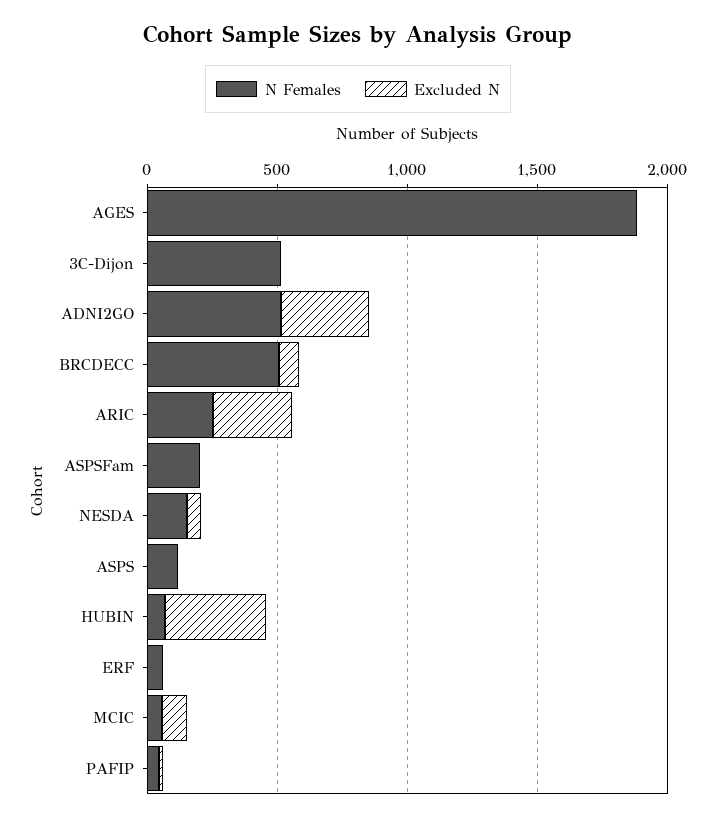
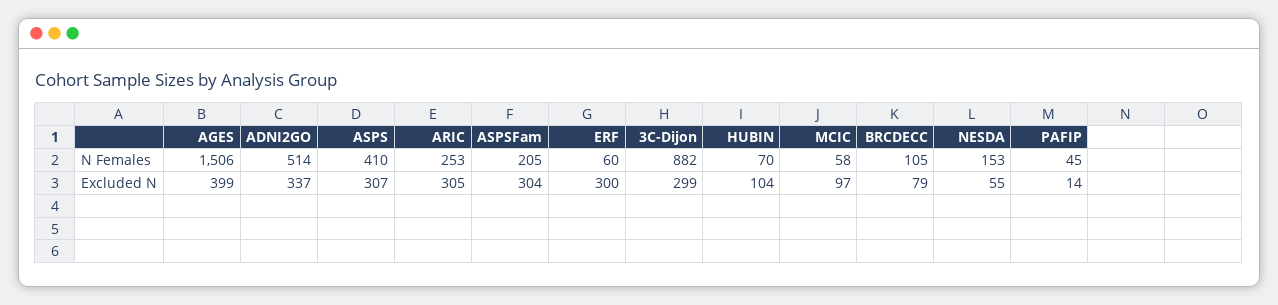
  {
    "N Females": {
-     "AGES": 1900,
+     "AGES": 1506,
-     "3C-Dijon": 500,
+     "3C-Dijon": 882,
      "ADNI2GO": 514,
-     "BRCDECC": 500,
+     "BRCDECC": 105,
      "ARIC": 253,
      "ASPSFam": 205,
      "NESDA": 153,
-     "ASPS": 100,
+     "ASPS": 410,
      "HUBIN": 70,
      "ERF": 60,
      "MCIC": 58,
      "PAFIP": 45
    },
    "Excluded N": {
-     "AGES": 0,
+     "AGES": 399,
-     "3C-Dijon": 0,
+     "3C-Dijon": 299,
      "ADNI2GO": 337,
      "BRCDECC": 79,
      "ARIC": 305,
-     "ASPSFam": 0,
+     "ASPSFam": 304,
      "NESDA": 55,
-     "ASPS": 0,
+     "ASPS": 307,
-     "HUBIN": 400,
+     "HUBIN": 104,
-     "ERF": 0,
+     "ERF": 300,
      "MCIC": 97,
      "PAFIP": 14
    }
  }

